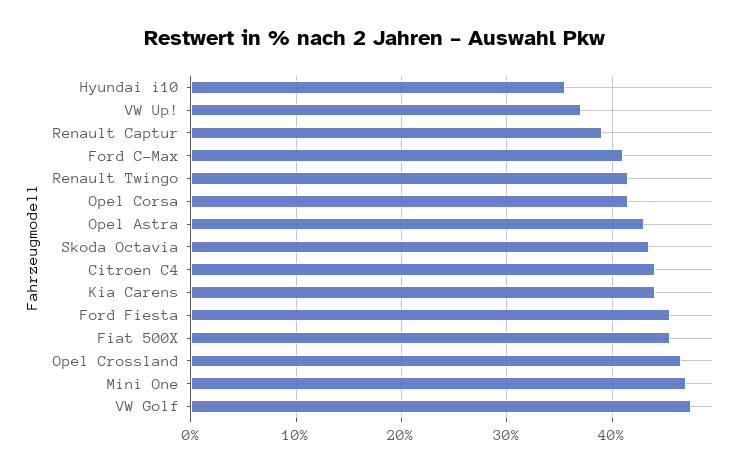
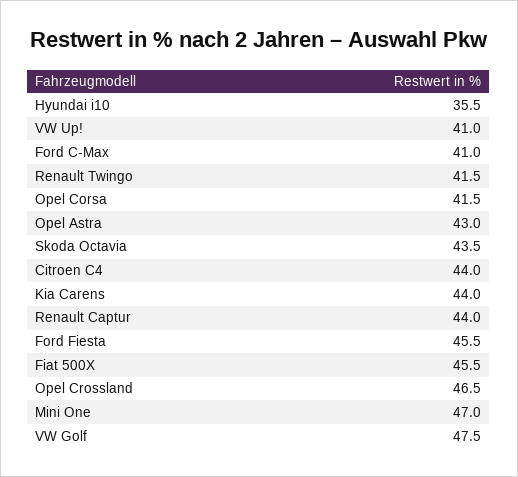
  {
    "Hyundai i10": 35.5,
-   "VW Up!": 37,
+   "VW Up!": 41,
-   "Renault Captur": 39,
+   "Renault Captur": 44,
    "Ford C-Max": 41,
    "Renault Twingo": 41.5,
    "Opel Corsa": 41.5,
    "Opel Astra": 43,
    "Skoda Octavia": 43.5,
    "Citroen C4": 44,
    "Kia Carens": 44,
    "Ford Fiesta": 45.5,
    "Fiat 500X": 45.5,
    "Opel Crossland": 46.5,
    "Mini One": 47,
    "VW Golf": 47.5
  }

